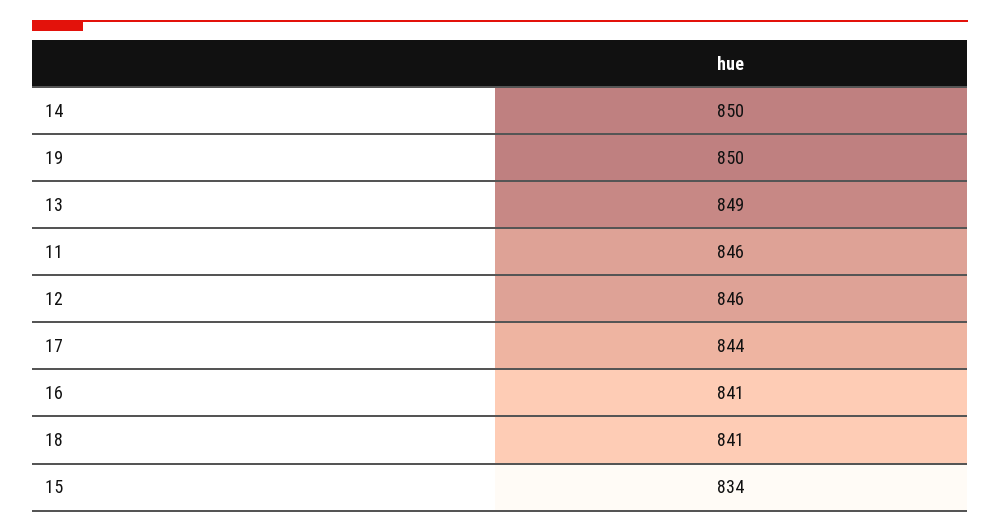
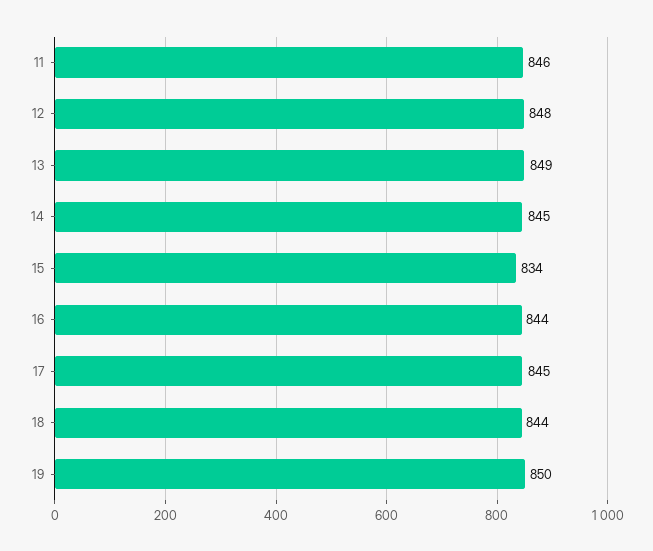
  {
-   "14": 850,
+   "14": 845,
    "19": 850,
    "13": 849,
    "11": 846,
-   "12": 846,
+   "12": 848,
-   "17": 844,
+   "17": 845,
-   "16": 841,
+   "16": 844,
-   "18": 841,
+   "18": 844,
    "15": 834
  }

